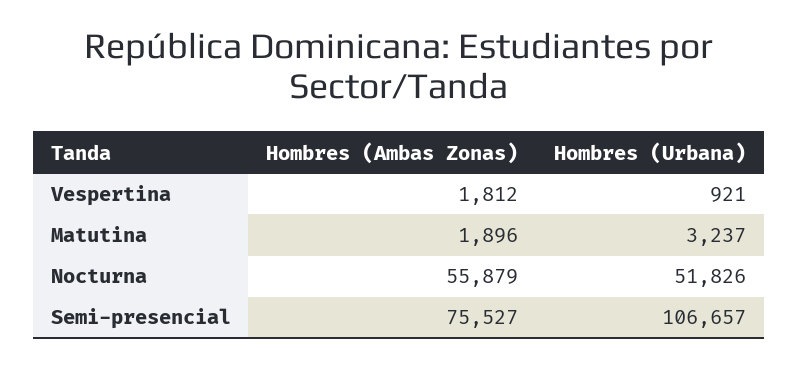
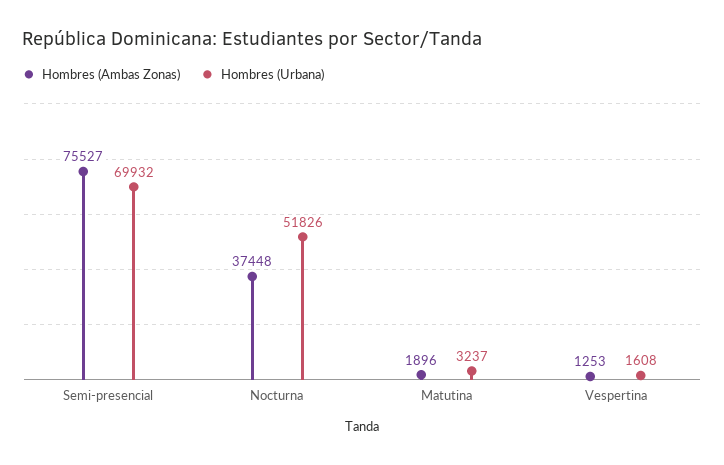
  {
    "Hombres (Ambas Zonas)": {
-     "Vespertina": 1812,
+     "Vespertina": 1253,
      "Matutina": 1896,
-     "Nocturna": 55879,
+     "Nocturna": 37448,
      "Semi-presencial": 75527
    },
    "Hombres (Urbana)": {
-     "Vespertina": 921,
+     "Vespertina": 1608,
      "Matutina": 3237,
      "Nocturna": 51826,
-     "Semi-presencial": 106657
+     "Semi-presencial": 69932
    }
  }

